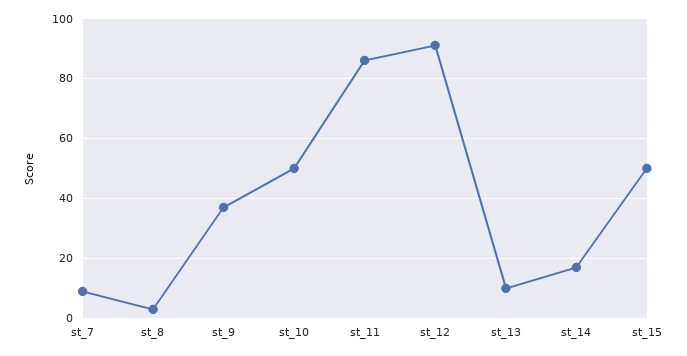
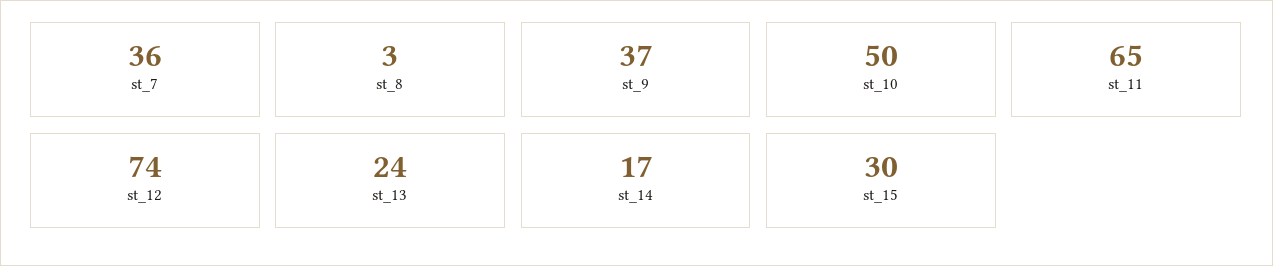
  {
-   "st_7": 10,
+   "st_7": 36,
    "st_8": 3,
    "st_9": 37,
    "st_10": 50,
-   "st_11": 85,
+   "st_11": 65,
-   "st_12": 90,
+   "st_12": 74,
-   "st_13": 10,
+   "st_13": 24,
    "st_14": 17,
-   "st_15": 50
+   "st_15": 30
  }

